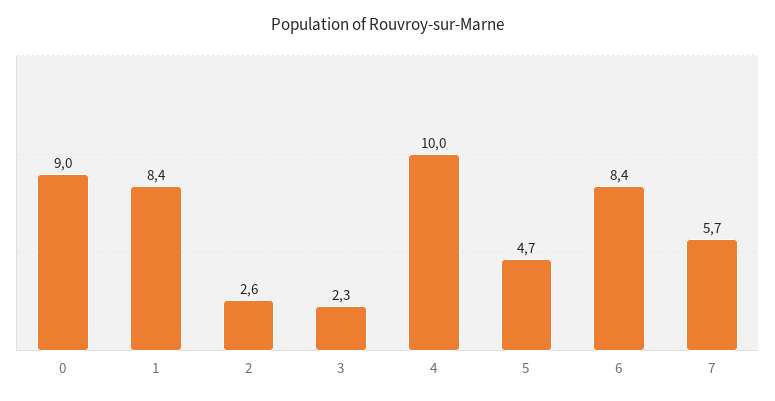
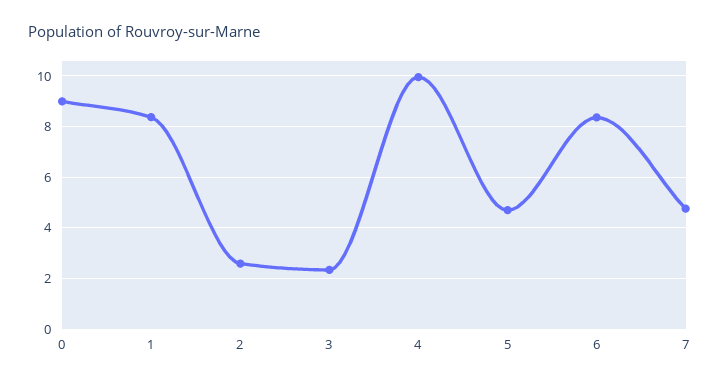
  {
    "0": 9,
    "1": 8.4,
    "2": 2.6,
    "3": 2.3,
    "4": 10,
    "5": 4.7,
    "6": 8.4,
-   "7": 5.7
+   "7": 4.75
  }

